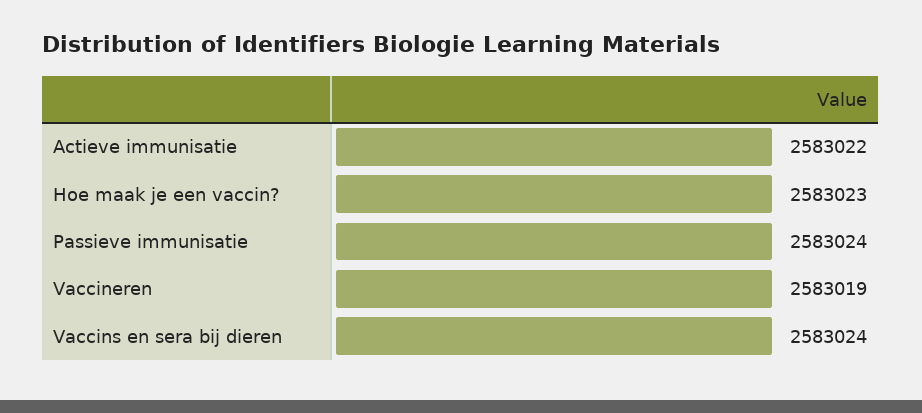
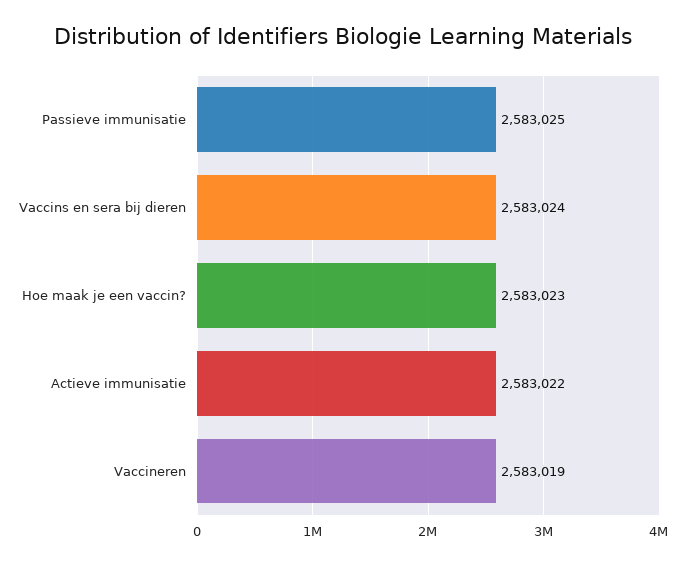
  {
    "Actieve immunisatie": 2583022,
    "Hoe maak je een vaccin?": 2583023,
-   "Passieve immunisatie": 2583024,
+   "Passieve immunisatie": 2583025,
    "Vaccineren": 2583019,
    "Vaccins en sera bij dieren": 2583024
  }

